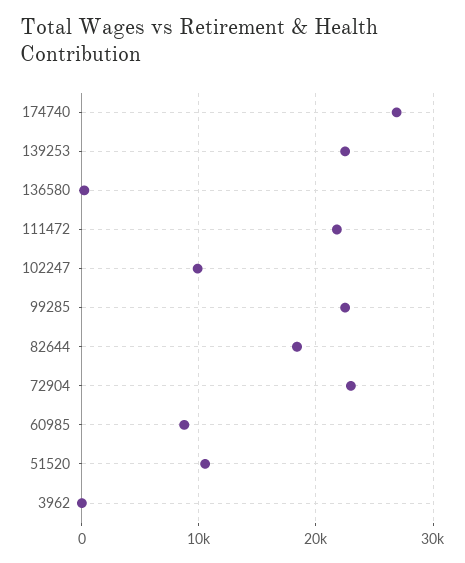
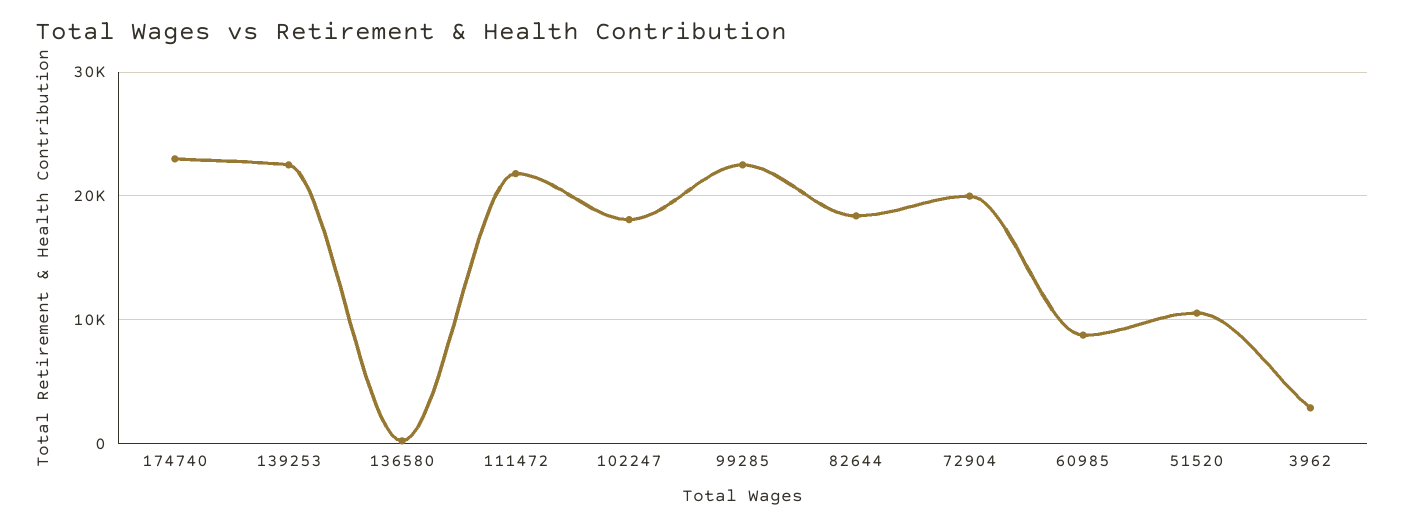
  {
-   "174740": 27000,
+   "174740": 23000,
    "139253": 22000,
    "136580": 0,
    "111472": 22000,
-   "102247": 10000,
+   "102247": 18000,
    "99285": 22000,
    "82644": 18000,
-   "72904": 23000,
+   "72904": 20000,
    "60985": 9000,
    "51520": 11000,
-   "3962": 0
+   "3962": 3000
  }

